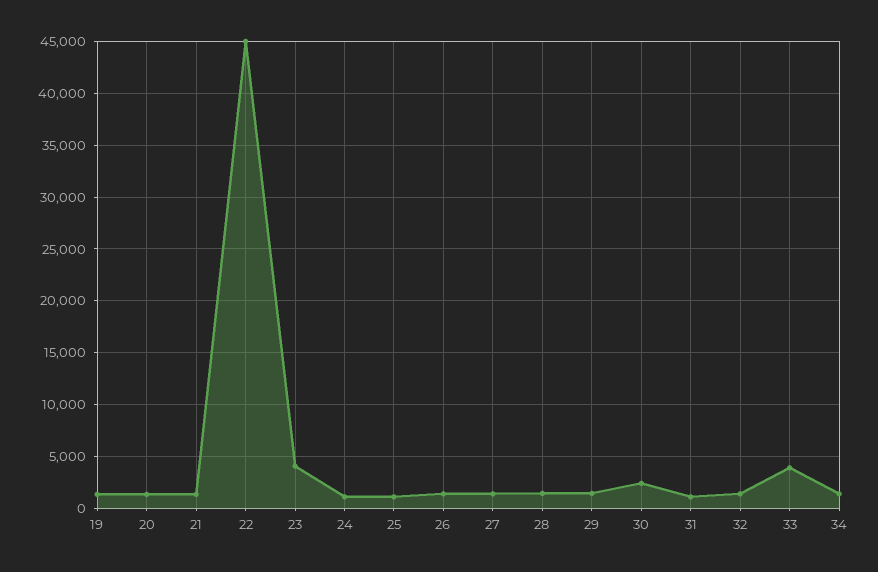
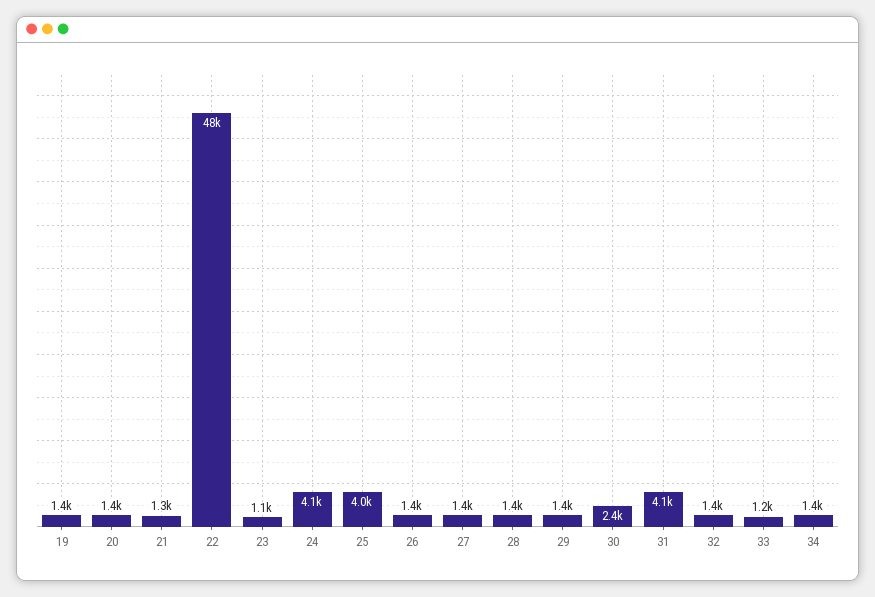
  {
    "19": 1400,
    "20": 1400,
    "21": 1300,
-   "22": 45000,
+   "22": 48000,
-   "23": 4000,
+   "23": 1100,
-   "24": 1000,
+   "24": 4100,
-   "25": 1000,
+   "25": 4000,
    "26": 1400,
    "27": 1400,
    "28": 1400,
    "29": 1400,
    "30": 2400,
-   "31": 1000,
+   "31": 4100,
    "32": 1400,
-   "33": 4000,
+   "33": 1200,
    "34": 1400
  }

